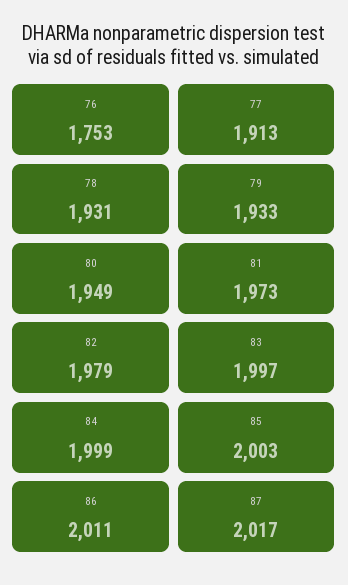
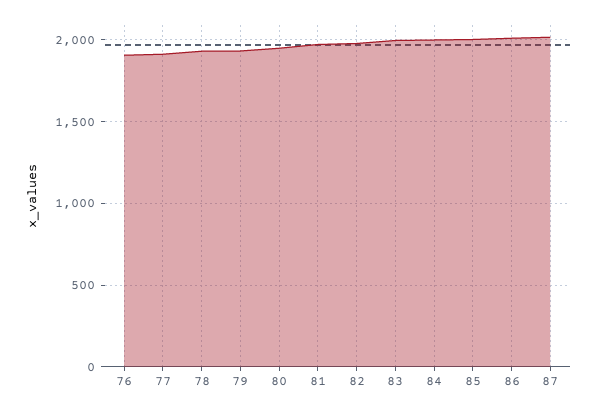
  {
-   "76": 1753,
+   "76": 1900,
    "77": 1913,
    "78": 1931,
    "79": 1933,
    "80": 1949,
    "81": 1973,
    "82": 1979,
    "83": 1997,
    "84": 1999,
    "85": 2003,
    "86": 2011,
    "87": 2017
  }

